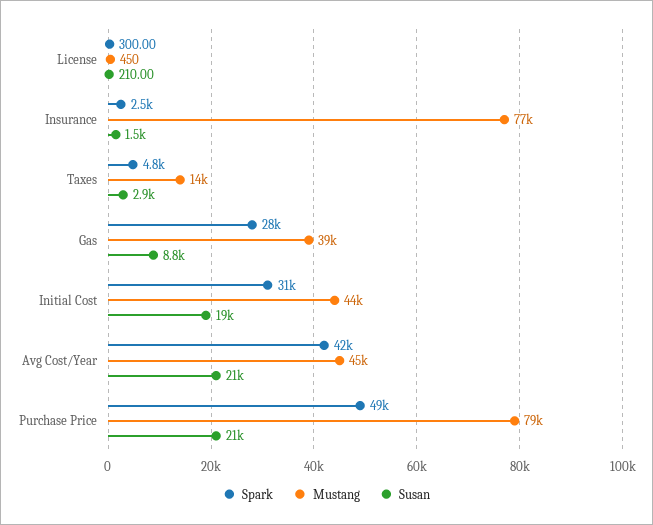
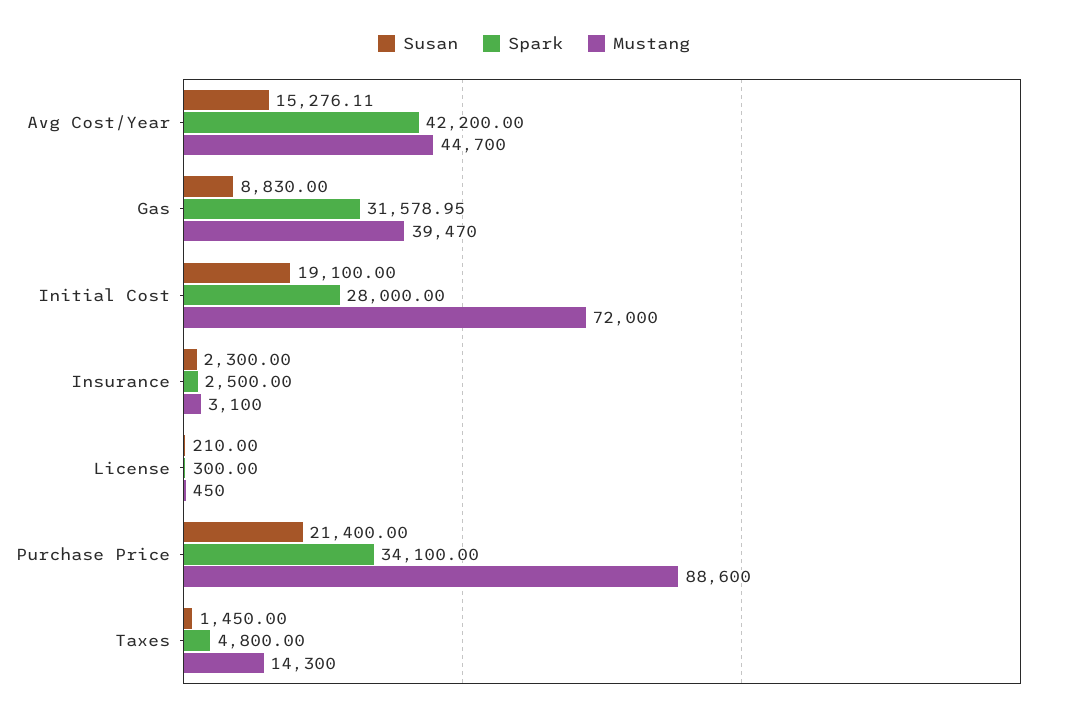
  {
    "Spark": {
      "License": 300,
      "Insurance": 2500,
      "Taxes": 4800,
-     "Gas": 28000,
+     "Gas": 31578.95,
-     "Initial Cost": 31000,
+     "Initial Cost": 28000,
      "Avg Cost/Year": 42200,
-     "Purchase Price": 49000
+     "Purchase Price": 34100
    },
    "Mustang": {
      "License": 450,
-     "Insurance": 77000,
+     "Insurance": 3100,
      "Taxes": 14300,
      "Gas": 39470,
-     "Initial Cost": 44000,
+     "Initial Cost": 72000,
      "Avg Cost/Year": 44700,
-     "Purchase Price": 79000
+     "Purchase Price": 88600
    },
    "Susan": {
      "License": 210,
-     "Insurance": 1500,
+     "Insurance": 2300,
-     "Taxes": 2900,
+     "Taxes": 1450,
      "Gas": 8830,
      "Initial Cost": 19100,
-     "Avg Cost/Year": 21000,
+     "Avg Cost/Year": 15276.11,
      "Purchase Price": 21400
    }
  }

